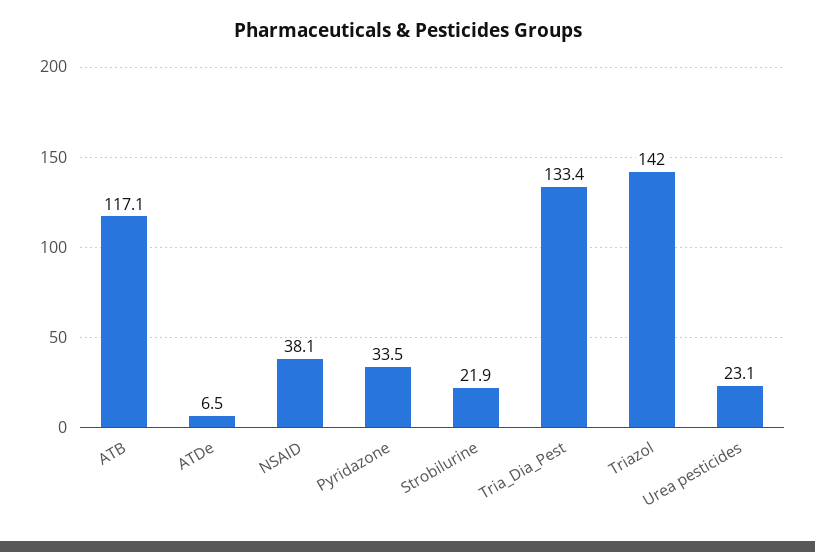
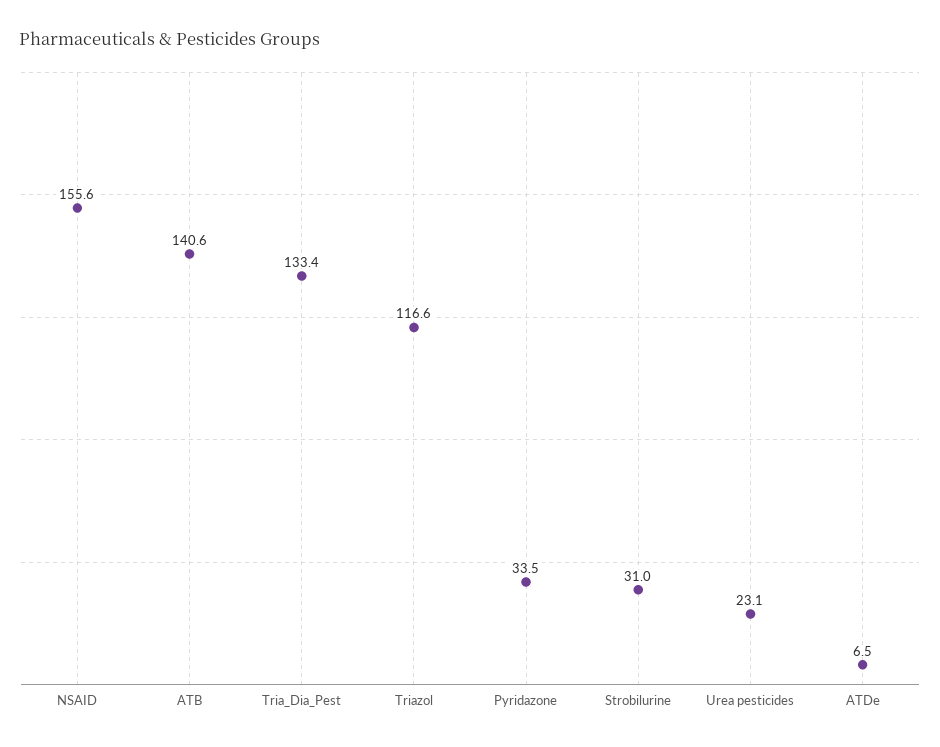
  {
-   "ATB": 117.1,
+   "ATB": 140.6,
    "ATDe": 6.5,
-   "NSAID": 38.1,
+   "NSAID": 155.6,
    "Pyridazone": 33.5,
-   "Strobilurine": 21.9,
+   "Strobilurine": 31,
    "Tria_Dia_Pest": 133.4,
-   "Triazol": 142,
+   "Triazol": 116.6,
    "Urea pesticides": 23.1
  }

